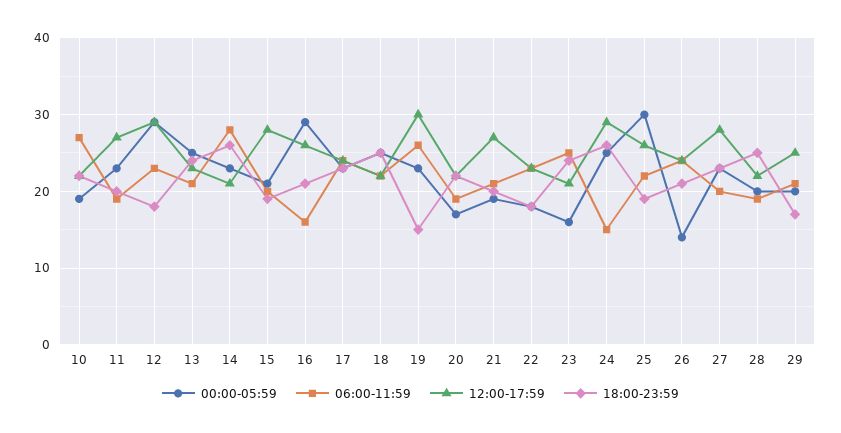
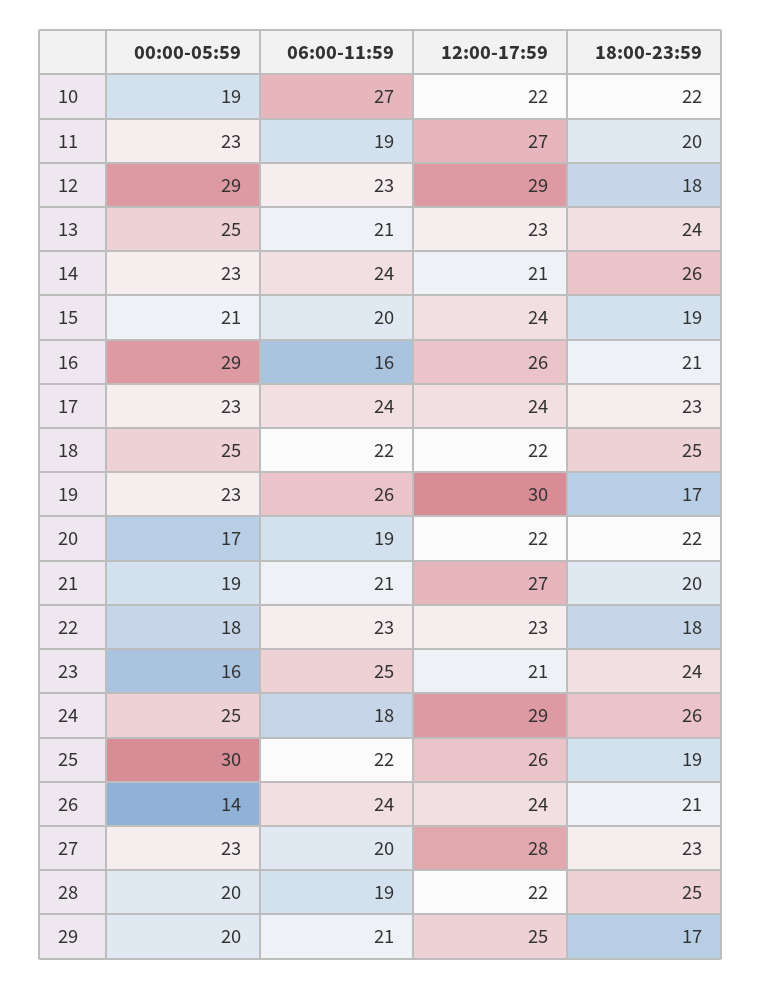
  {
    "00:00-05:59": {
      "10": 19,
      "11": 23,
      "12": 29,
      "13": 25,
      "14": 23,
      "15": 21,
      "16": 29,
      "17": 23,
      "18": 25,
      "19": 23,
      "20": 17,
      "21": 19,
      "22": 18,
      "23": 16,
      "24": 25,
      "25": 30,
      "26": 14,
      "27": 23,
      "28": 20,
      "29": 20
    },
    "06:00-11:59": {
      "10": 27,
      "11": 19,
      "12": 23,
      "13": 21,
-     "14": 28,
+     "14": 24,
      "15": 20,
      "16": 16,
      "17": 24,
      "18": 22,
      "19": 26,
      "20": 19,
      "21": 21,
      "22": 23,
      "23": 25,
-     "24": 15,
+     "24": 18,
      "25": 22,
      "26": 24,
      "27": 20,
      "28": 19,
      "29": 21
    },
    "12:00-17:59": {
      "10": 22,
      "11": 27,
      "12": 29,
      "13": 23,
      "14": 21,
-     "15": 28,
+     "15": 24,
      "16": 26,
      "17": 24,
      "18": 22,
      "19": 30,
      "20": 22,
      "21": 27,
      "22": 23,
      "23": 21,
      "24": 29,
      "25": 26,
      "26": 24,
      "27": 28,
      "28": 22,
      "29": 25
    },
    "18:00-23:59": {
      "10": 22,
      "11": 20,
      "12": 18,
      "13": 24,
      "14": 26,
      "15": 19,
      "16": 21,
      "17": 23,
      "18": 25,
-     "19": 15,
+     "19": 17,
      "20": 22,
      "21": 20,
      "22": 18,
      "23": 24,
      "24": 26,
      "25": 19,
      "26": 21,
      "27": 23,
      "28": 25,
      "29": 17
    }
  }

